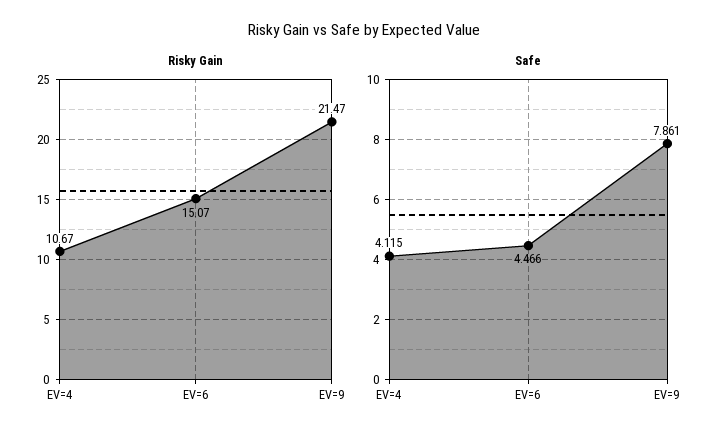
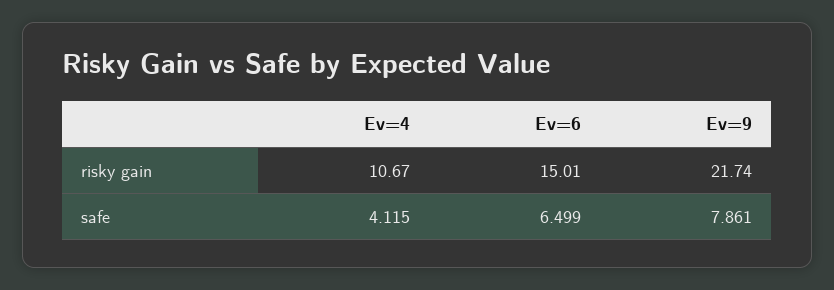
  {
    "Risky Gain": {
      "EV=4": 10.67,
-     "EV=6": 15.07,
+     "EV=6": 15.01,
-     "EV=9": 21.47
+     "EV=9": 21.74
    },
    "Safe": {
      "EV=4": 4.115,
-     "EV=6": 4.466,
+     "EV=6": 6.499,
      "EV=9": 7.861
    }
  }

